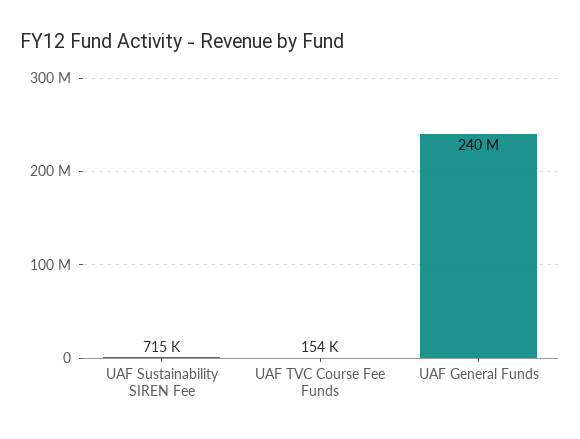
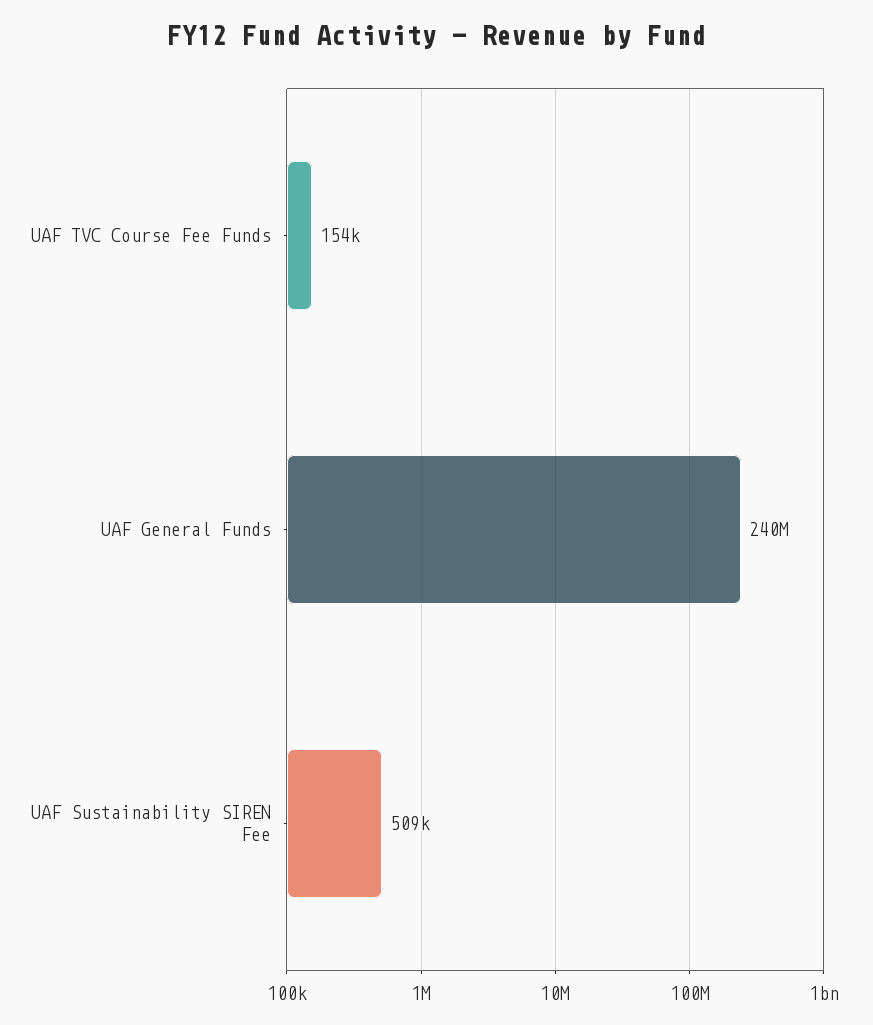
  {
-   "UAF Sustainability SIREN Fee": 715000,
+   "UAF Sustainability SIREN Fee": 509000,
    "UAF TVC Course Fee Funds": 154000,
    "UAF General Funds": 240000000
  }

